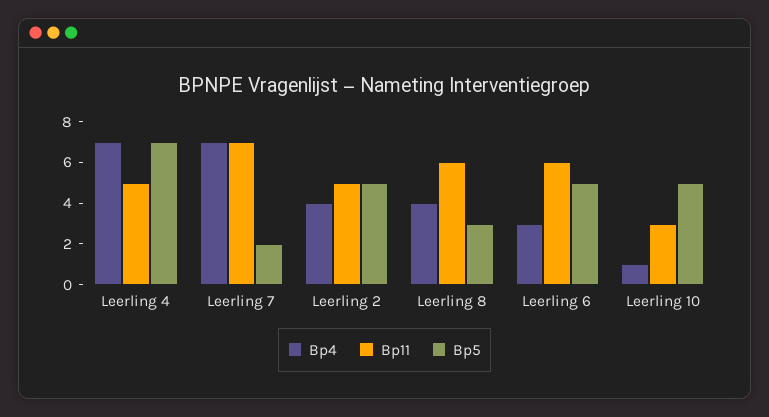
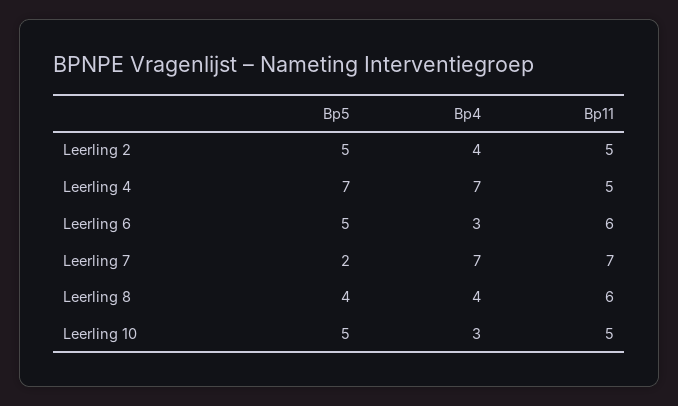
  {
    "Bp4": {
      "Leerling 4": 7,
      "Leerling 7": 7,
      "Leerling 2": 4,
      "Leerling 8": 4,
      "Leerling 6": 3,
-     "Leerling 10": 1
+     "Leerling 10": 3
    },
    "Bp11": {
      "Leerling 4": 5,
      "Leerling 7": 7,
      "Leerling 2": 5,
      "Leerling 8": 6,
      "Leerling 6": 6,
-     "Leerling 10": 3
+     "Leerling 10": 5
    },
    "Bp5": {
      "Leerling 4": 7,
      "Leerling 7": 2,
      "Leerling 2": 5,
-     "Leerling 8": 3,
+     "Leerling 8": 4,
      "Leerling 6": 5,
      "Leerling 10": 5
    }
  }

